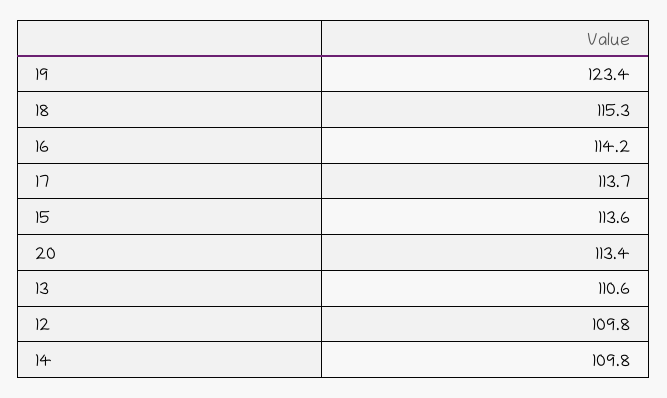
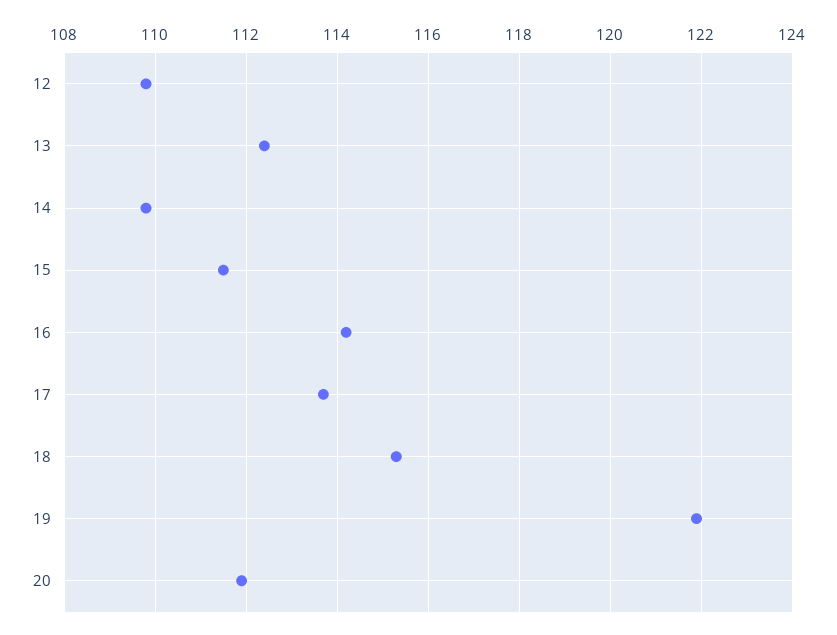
  {
-   "19": 123.4,
+   "19": 122,
    "18": 115.3,
    "16": 114.2,
    "17": 113.7,
-   "15": 113.6,
+   "15": 111.5,
-   "20": 113.4,
+   "20": 112,
-   "13": 110.6,
+   "13": 112.5,
    "12": 109.8,
    "14": 109.8
  }

